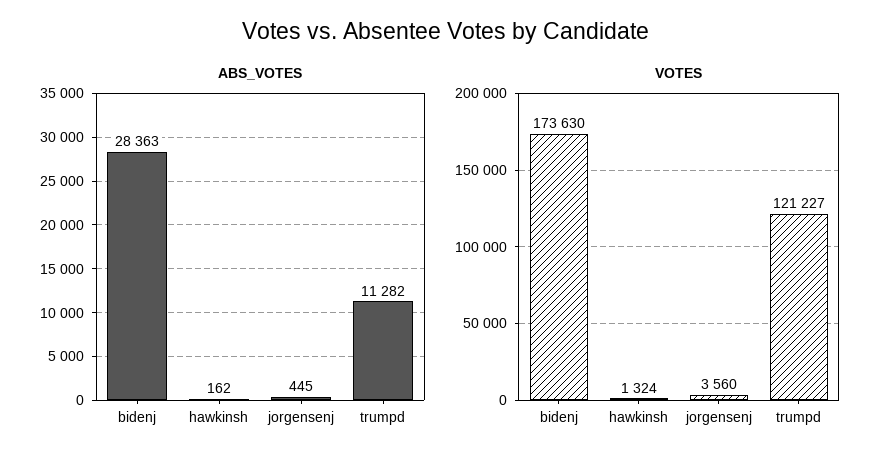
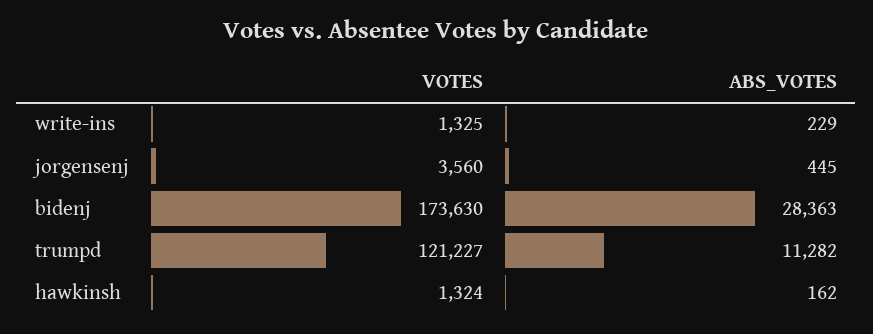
  {
    "ABS_VOTES": {
      "bidenj": 28363,
      "hawkinsh": 162,
      "jorgensenj": 445,
-     "trumpd": 11282
+     "trumpd": 11282,
+     "write-ins": 229
    },
    "VOTES": {
      "bidenj": 173630,
      "hawkinsh": 1324,
      "jorgensenj": 3560,
-     "trumpd": 121227
+     "trumpd": 121227,
+     "write-ins": 1325
    }
  }

